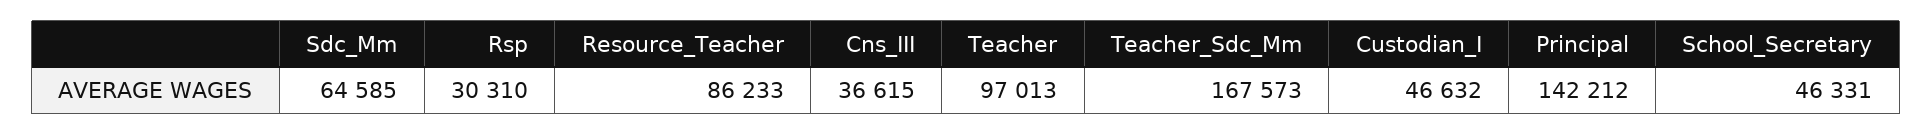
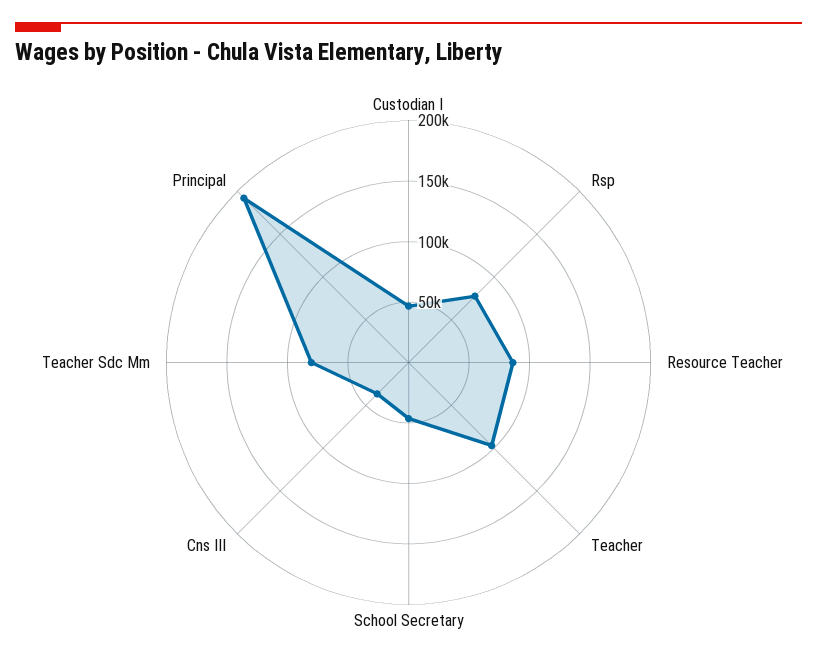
  {
-   "Sdc_Mm": 64585,
-   "Rsp": 30310,
+   "Rsp": 80000,
    "Resource_Teacher": 86233,
    "Cns_III": 36615,
    "Teacher": 97013,
-   "Teacher_Sdc_Mm": 167573,
+   "Teacher_Sdc_Mm": 80000,
    "Custodian_I": 46632,
-   "Principal": 142212,
+   "Principal": 190000,
    "School_Secretary": 46331
  }

